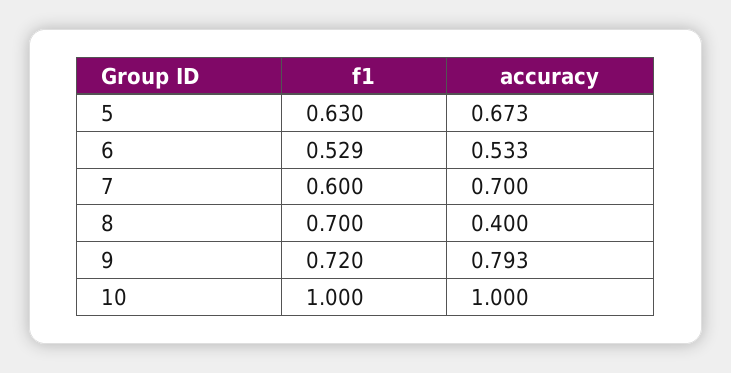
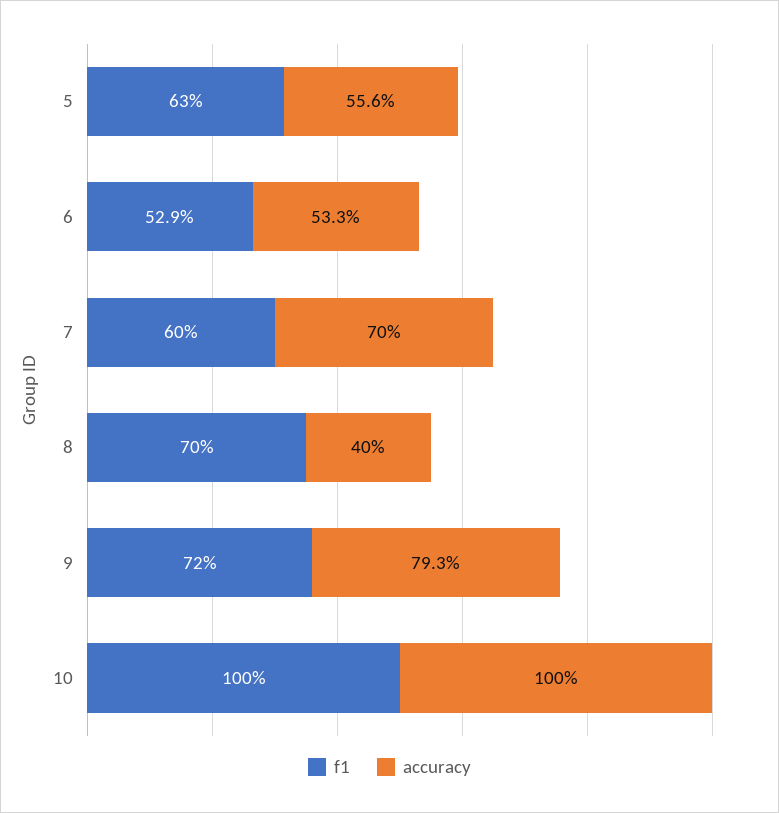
  {
    "f1": {
      "5": 0.63,
      "6": 0.529,
      "7": 0.6,
      "8": 0.7,
      "9": 0.72,
      "10": 1
    },
    "accuracy": {
-     "5": 0.673,
+     "5": 0.556,
      "6": 0.533,
      "7": 0.7,
      "8": 0.4,
      "9": 0.793,
      "10": 1
    }
  }

